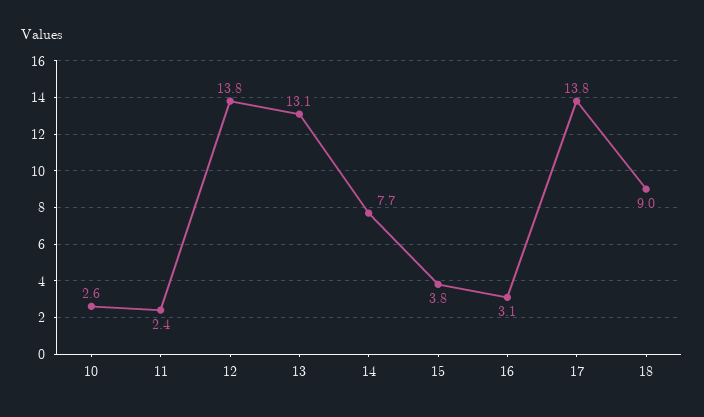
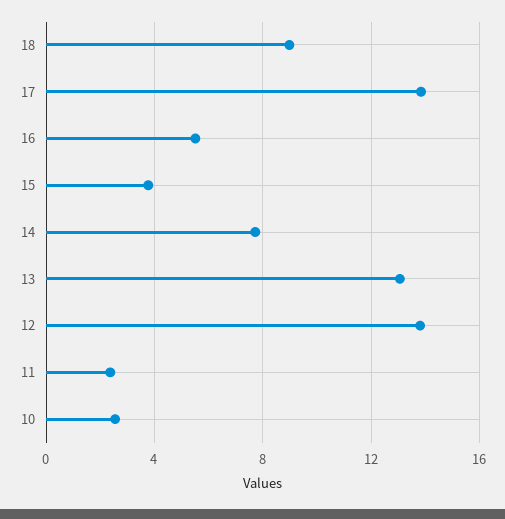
  {
    "10": 2.6,
    "11": 2.4,
    "12": 13.8,
    "13": 13.1,
    "14": 7.7,
    "15": 3.8,
-   "16": 3.1,
+   "16": 5.5,
    "17": 13.8,
    "18": 9
  }

